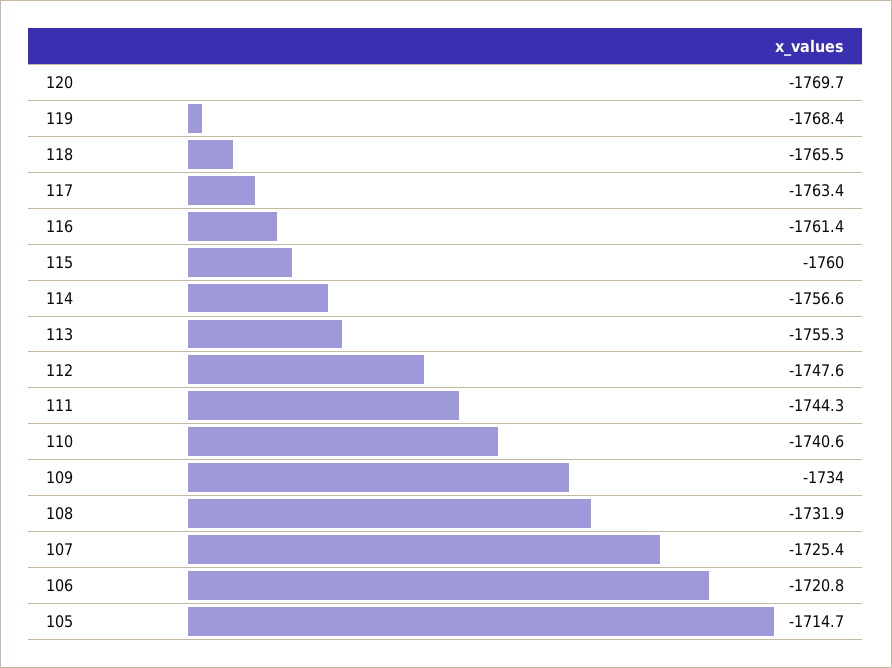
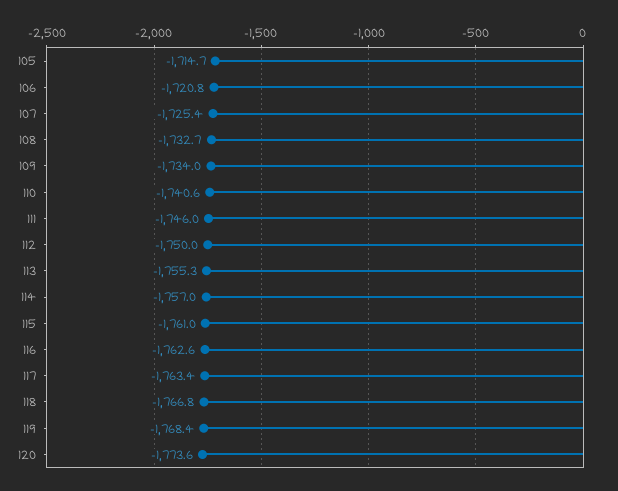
  {
-   "120": -1769.7,
+   "120": -1773.6,
    "119": -1768.4,
-   "118": -1765.5,
+   "118": -1766.8,
    "117": -1763.4,
-   "116": -1761.4,
+   "116": -1762.6,
-   "115": -1760,
+   "115": -1761,
-   "114": -1756.6,
+   "114": -1757,
    "113": -1755.3,
-   "112": -1747.6,
+   "112": -1750,
-   "111": -1744.3,
+   "111": -1746,
    "110": -1740.6,
    "109": -1734,
-   "108": -1731.9,
+   "108": -1732.7,
    "107": -1725.4,
    "106": -1720.8,
    "105": -1714.7
  }

